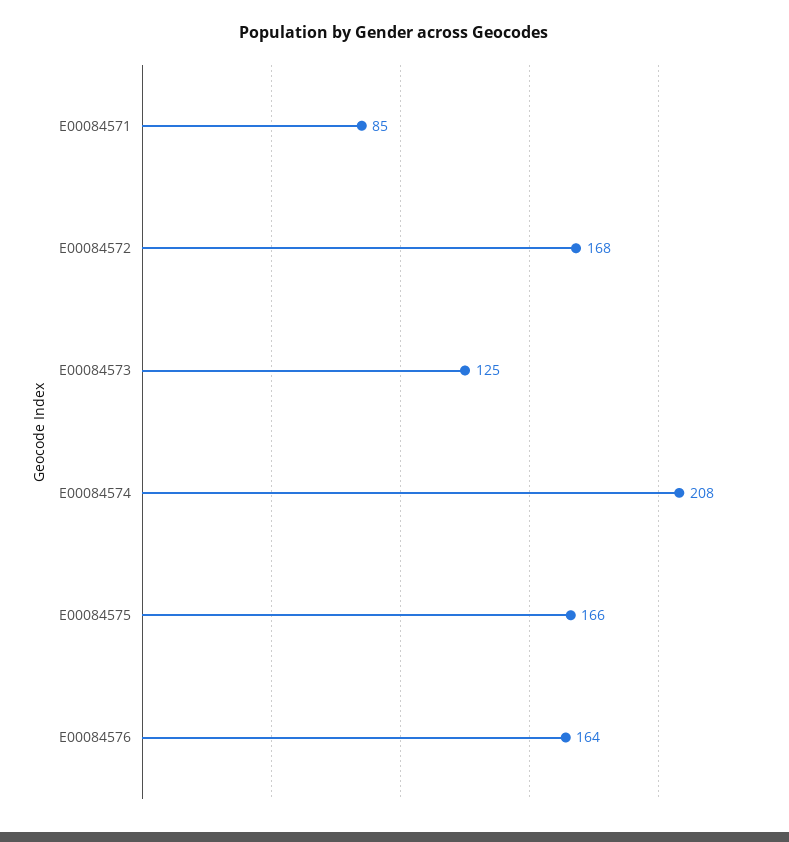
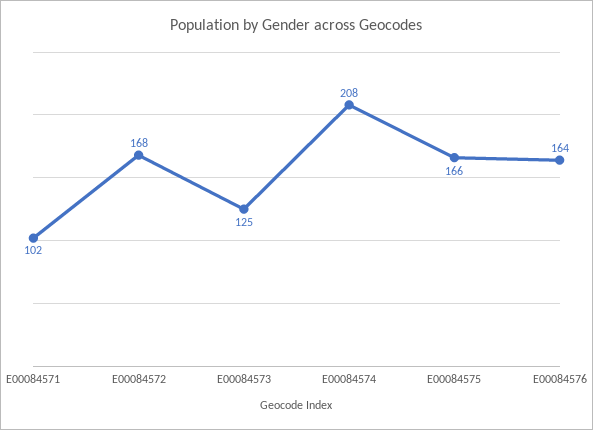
  {
-   "E00084571": 85,
+   "E00084571": 102,
    "E00084572": 168,
    "E00084573": 125,
    "E00084574": 208,
    "E00084575": 166,
    "E00084576": 164
  }

